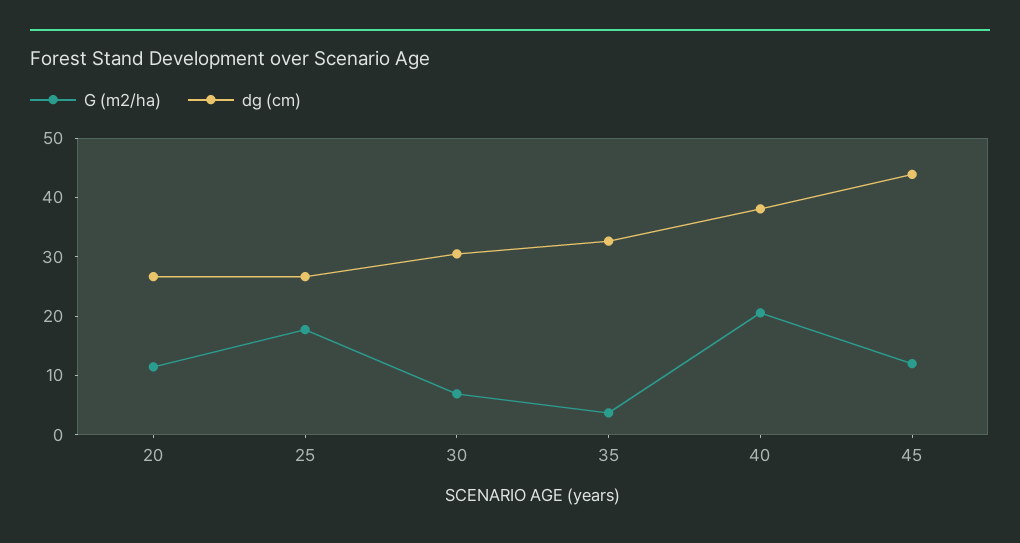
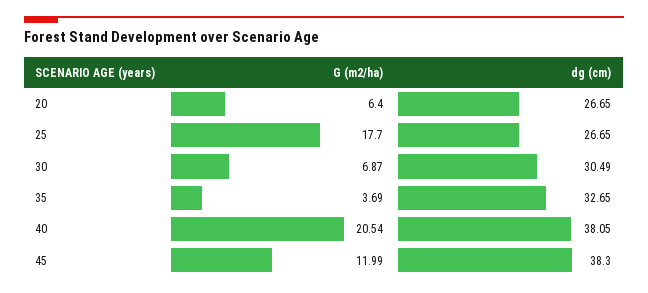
  {
    "G (m2/ha)": {
-     "20": 12,
+     "20": 6.4,
      "25": 17.7,
      "30": 6.87,
      "35": 3.69,
      "40": 20.54,
      "45": 11.99
    },
    "dg (cm)": {
      "20": 26.65,
      "25": 26.65,
      "30": 30.49,
      "35": 32.65,
      "40": 38.05,
-     "45": 44
+     "45": 38.3
    }
  }

